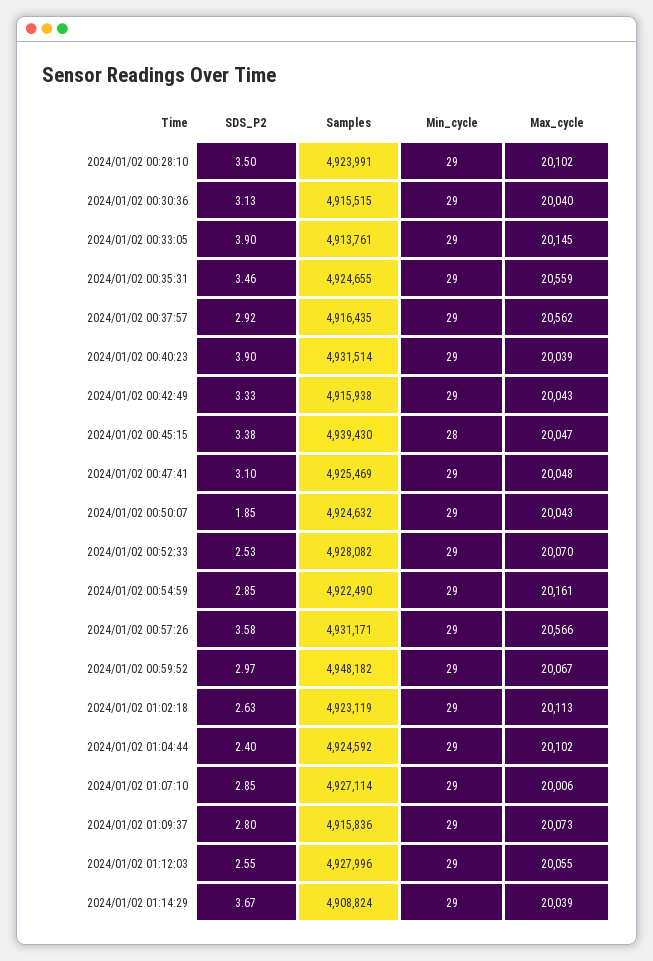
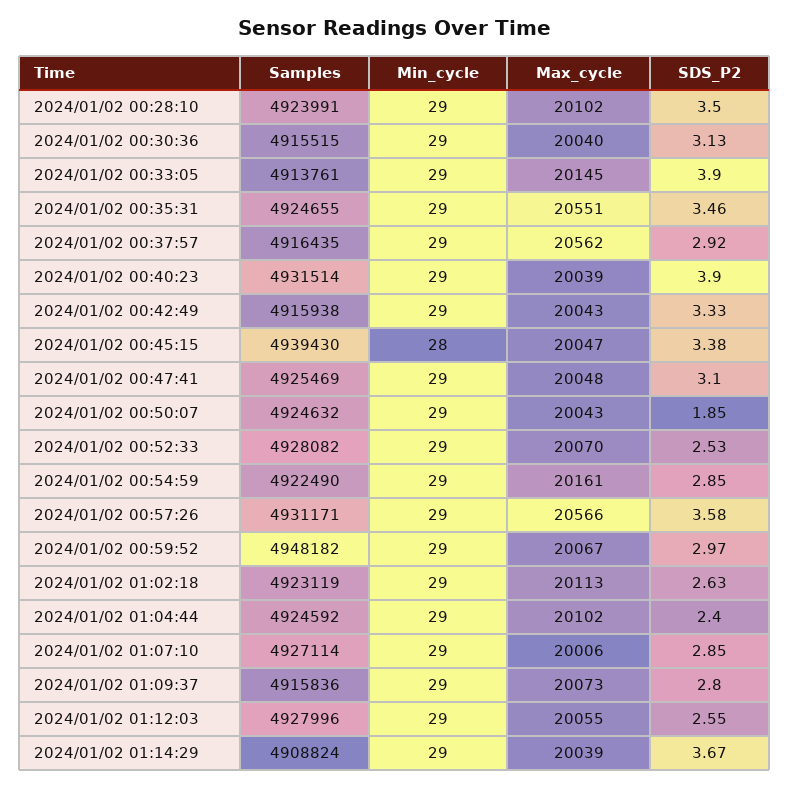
  {
    "SDS_P2": {
      "2024/01/02 00:28:10": 3.5,
      "2024/01/02 00:30:36": 3.13,
      "2024/01/02 00:33:05": 3.9,
      "2024/01/02 00:35:31": 3.46,
      "2024/01/02 00:37:57": 2.92,
      "2024/01/02 00:40:23": 3.9,
      "2024/01/02 00:42:49": 3.33,
      "2024/01/02 00:45:15": 3.38,
      "2024/01/02 00:47:41": 3.1,
      "2024/01/02 00:50:07": 1.85,
      "2024/01/02 00:52:33": 2.53,
      "2024/01/02 00:54:59": 2.85,
      "2024/01/02 00:57:26": 3.58,
      "2024/01/02 00:59:52": 2.97,
      "2024/01/02 01:02:18": 2.63,
      "2024/01/02 01:04:44": 2.4,
      "2024/01/02 01:07:10": 2.85,
      "2024/01/02 01:09:37": 2.8,
      "2024/01/02 01:12:03": 2.55,
      "2024/01/02 01:14:29": 3.67
    },
    "Samples": {
      "2024/01/02 00:28:10": 4923991,
      "2024/01/02 00:30:36": 4915515,
      "2024/01/02 00:33:05": 4913761,
      "2024/01/02 00:35:31": 4924655,
      "2024/01/02 00:37:57": 4916435,
      "2024/01/02 00:40:23": 4931514,
      "2024/01/02 00:42:49": 4915938,
      "2024/01/02 00:45:15": 4939430,
      "2024/01/02 00:47:41": 4925469,
      "2024/01/02 00:50:07": 4924632,
      "2024/01/02 00:52:33": 4928082,
      "2024/01/02 00:54:59": 4922490,
      "2024/01/02 00:57:26": 4931171,
      "2024/01/02 00:59:52": 4948182,
      "2024/01/02 01:02:18": 4923119,
      "2024/01/02 01:04:44": 4924592,
      "2024/01/02 01:07:10": 4927114,
      "2024/01/02 01:09:37": 4915836,
      "2024/01/02 01:12:03": 4927996,
      "2024/01/02 01:14:29": 4908824
    },
    "Min_cycle": {
      "2024/01/02 00:28:10": 29,
      "2024/01/02 00:30:36": 29,
      "2024/01/02 00:33:05": 29,
      "2024/01/02 00:35:31": 29,
      "2024/01/02 00:37:57": 29,
      "2024/01/02 00:40:23": 29,
      "2024/01/02 00:42:49": 29,
      "2024/01/02 00:45:15": 28,
      "2024/01/02 00:47:41": 29,
      "2024/01/02 00:50:07": 29,
      "2024/01/02 00:52:33": 29,
      "2024/01/02 00:54:59": 29,
      "2024/01/02 00:57:26": 29,
      "2024/01/02 00:59:52": 29,
      "2024/01/02 01:02:18": 29,
      "2024/01/02 01:04:44": 29,
      "2024/01/02 01:07:10": 29,
      "2024/01/02 01:09:37": 29,
      "2024/01/02 01:12:03": 29,
      "2024/01/02 01:14:29": 29
    },
    "Max_cycle": {
      "2024/01/02 00:28:10": 20102,
      "2024/01/02 00:30:36": 20040,
      "2024/01/02 00:33:05": 20145,
-     "2024/01/02 00:35:31": 20559,
+     "2024/01/02 00:35:31": 20551,
      "2024/01/02 00:37:57": 20562,
      "2024/01/02 00:40:23": 20039,
      "2024/01/02 00:42:49": 20043,
      "2024/01/02 00:45:15": 20047,
      "2024/01/02 00:47:41": 20048,
      "2024/01/02 00:50:07": 20043,
      "2024/01/02 00:52:33": 20070,
      "2024/01/02 00:54:59": 20161,
      "2024/01/02 00:57:26": 20566,
      "2024/01/02 00:59:52": 20067,
      "2024/01/02 01:02:18": 20113,
      "2024/01/02 01:04:44": 20102,
      "2024/01/02 01:07:10": 20006,
      "2024/01/02 01:09:37": 20073,
      "2024/01/02 01:12:03": 20055,
      "2024/01/02 01:14:29": 20039
    }
  }

